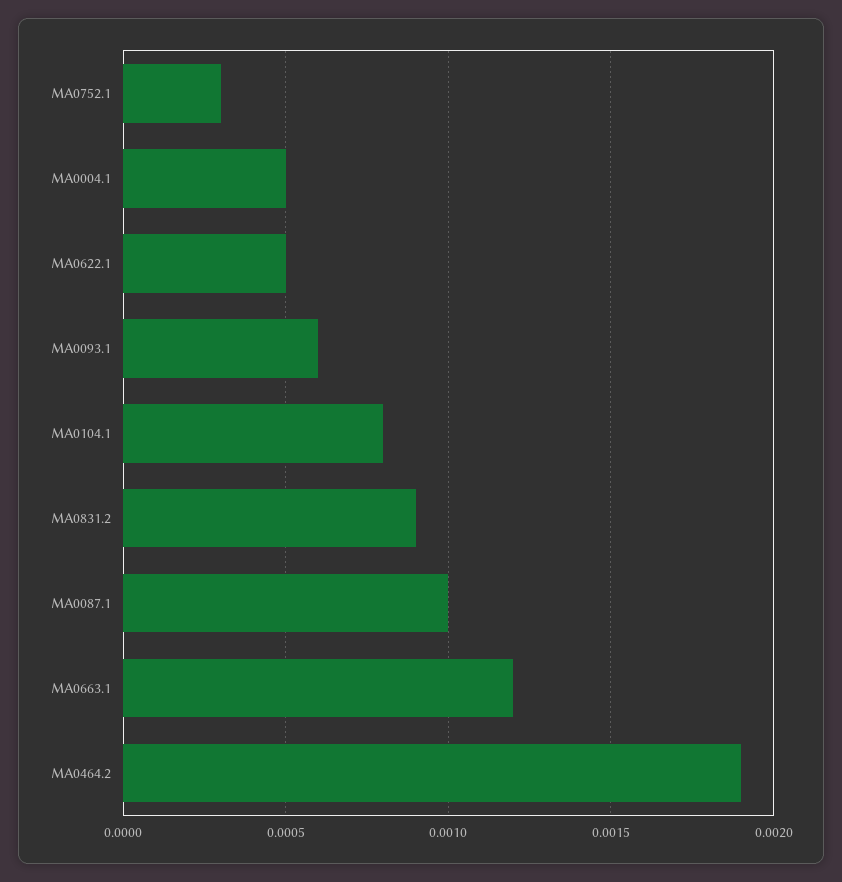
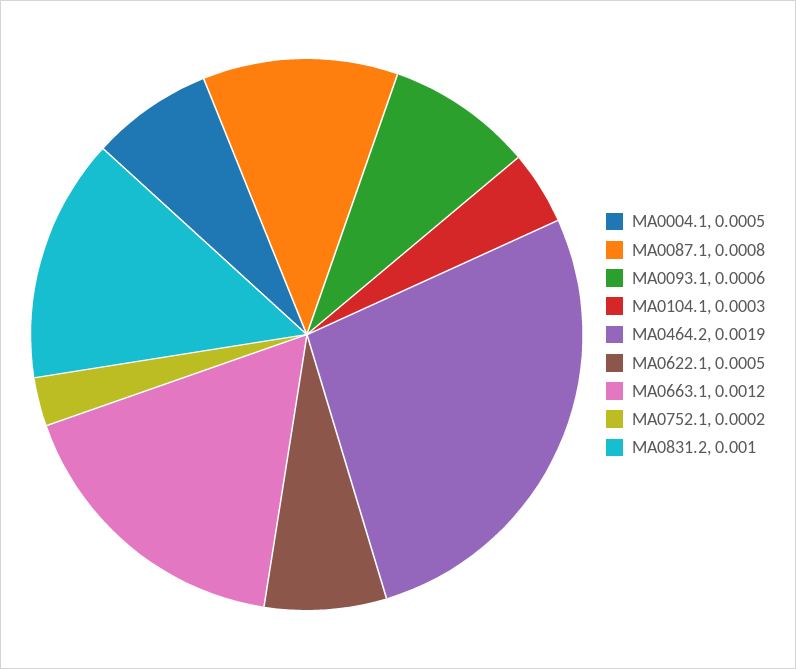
  {
-   "MA0752.1": 0.0003,
+   "MA0752.1": 0.0002,
    "MA0004.1": 0.0005,
    "MA0622.1": 0.0005,
    "MA0093.1": 0.0006,
-   "MA0104.1": 0.0008,
+   "MA0104.1": 0.0003,
-   "MA0831.2": 0.0009,
+   "MA0831.2": 0.001,
-   "MA0087.1": 0.001,
+   "MA0087.1": 0.0008,
    "MA0663.1": 0.0012,
    "MA0464.2": 0.0019
  }

